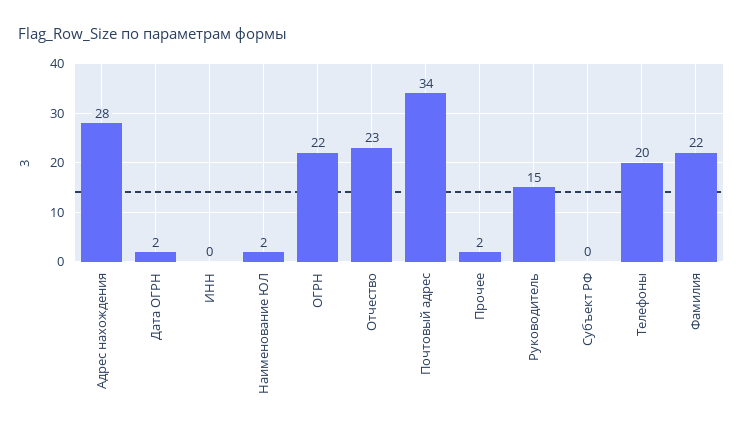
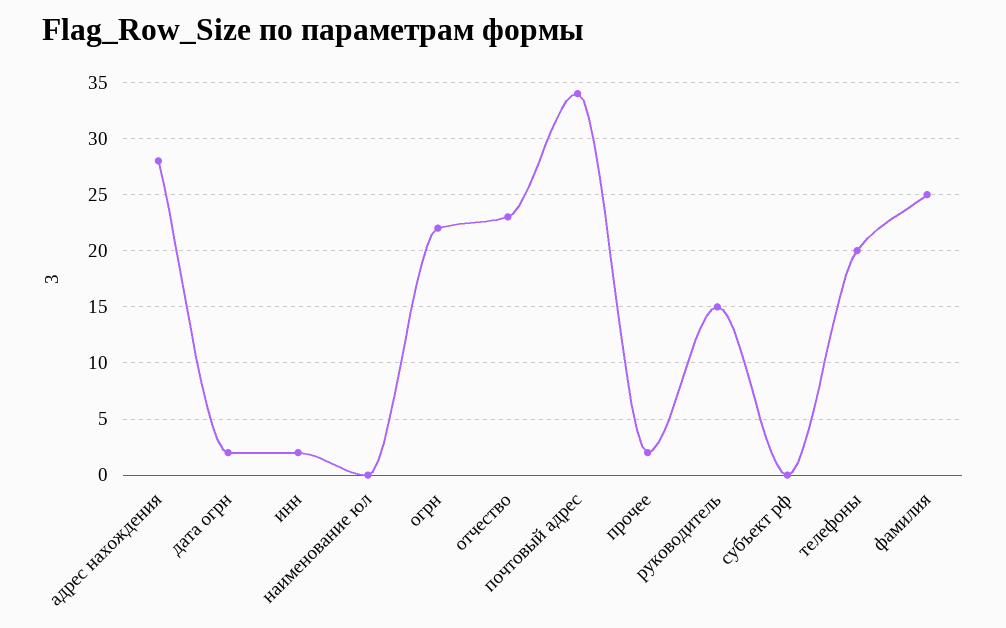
  {
    "Адрес нахождения": 28,
    "Дата ОГРН": 2,
-   "ИНН": 0,
+   "ИНН": 2,
-   "Наименование ЮЛ": 2,
+   "Наименование ЮЛ": 0,
    "ОГРН": 22,
    "Отчество": 23,
    "Почтовый адрес": 34,
    "Прочее": 2,
    "Руководитель": 15,
    "Субъект РФ": 0,
    "Телефоны": 20,
-   "Фамилия": 22
+   "Фамилия": 25
  }

